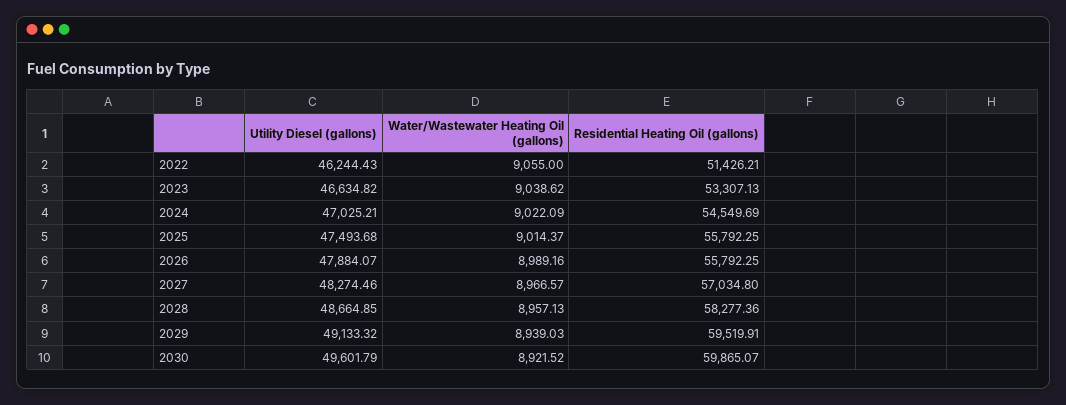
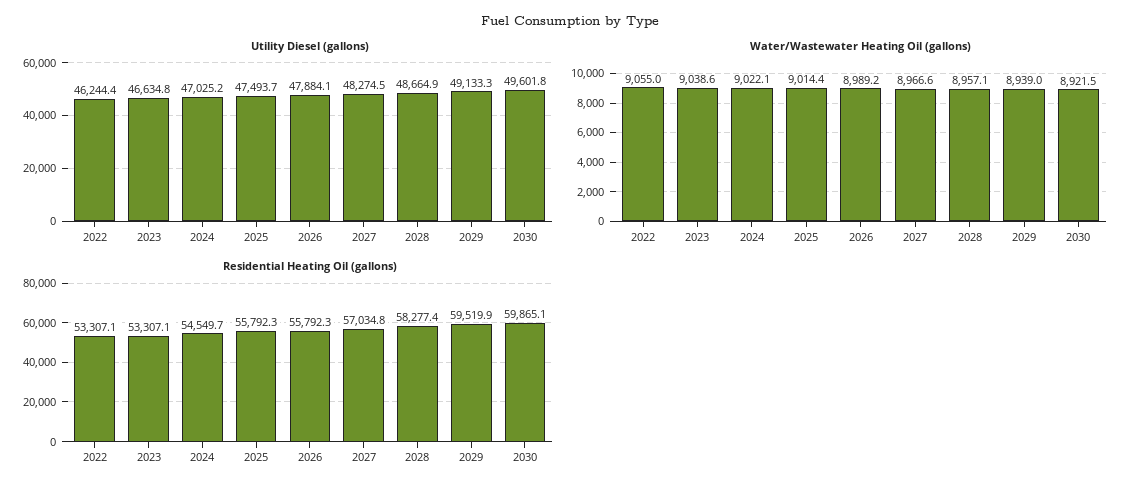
  {
    "Utility Diesel (gallons)": {
      "2022": 46244.43,
      "2023": 46634.82,
      "2024": 47025.21,
      "2025": 47493.68,
      "2026": 47884.07,
      "2027": 48274.46,
      "2028": 48664.85,
      "2029": 49133.32,
      "2030": 49601.79
    },
    "Water/Wastewater Heating Oil (gallons)": {
      "2022": 9055,
      "2023": 9038.62,
      "2024": 9022.09,
      "2025": 9014.37,
      "2026": 8989.16,
      "2027": 8966.57,
      "2028": 8957.13,
      "2029": 8939.03,
      "2030": 8921.52
    },
    "Residential Heating Oil (gallons)": {
-     "2022": 51426.21,
+     "2022": 53307.1,
      "2023": 53307.13,
      "2024": 54549.69,
      "2025": 55792.25,
      "2026": 55792.25,
      "2027": 57034.8,
      "2028": 58277.36,
      "2029": 59519.91,
      "2030": 59865.07
    }
  }

